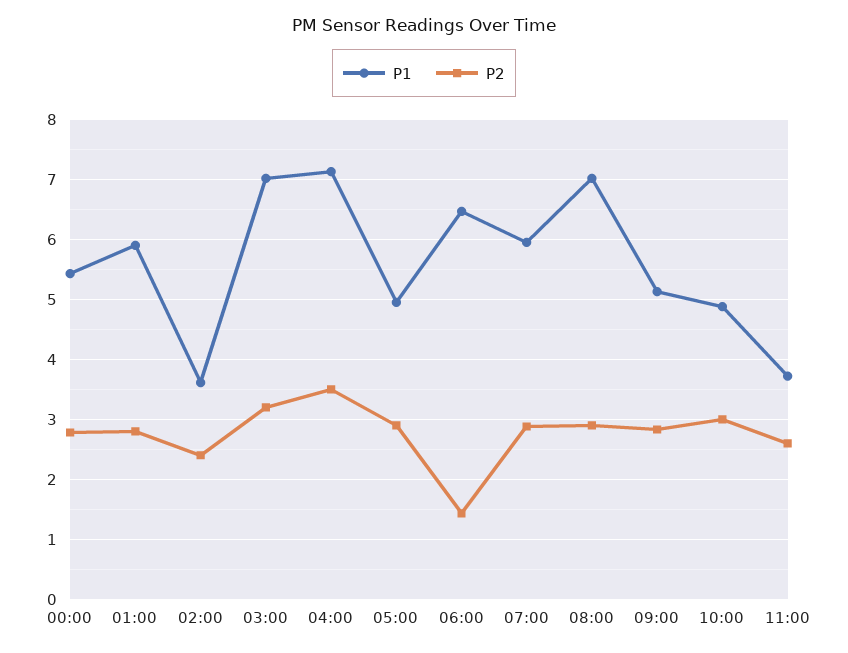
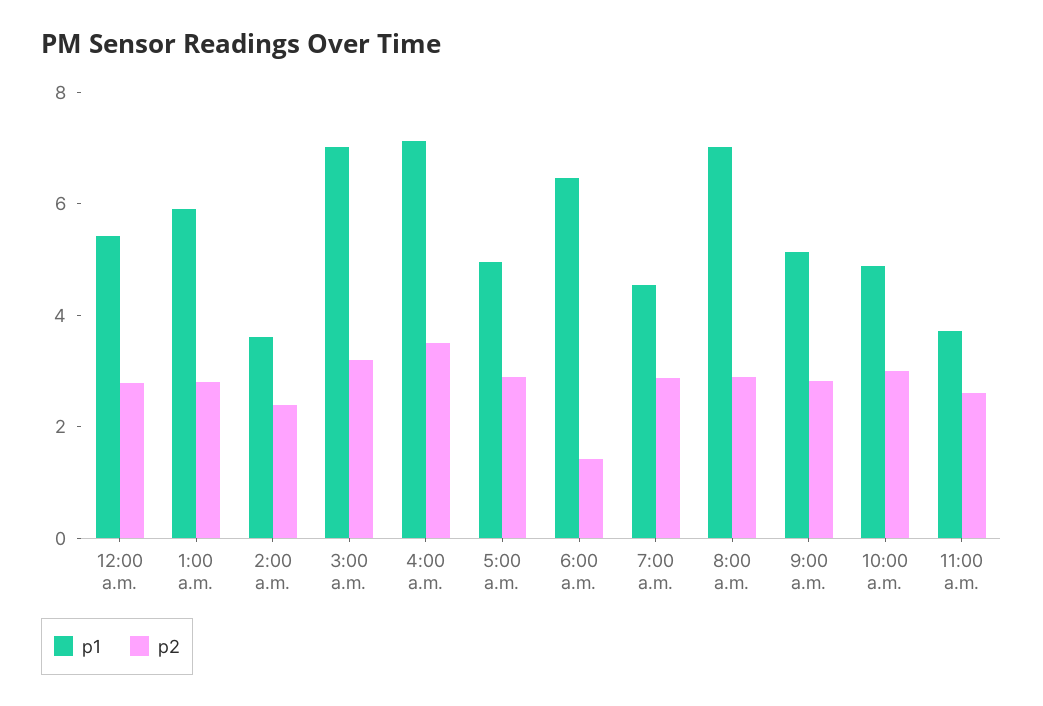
  {
    "P1": {
      "00:00": 5.4,
      "01:00": 6,
      "02:00": 3.6,
      "03:00": 7,
      "04:00": 7.2,
      "05:00": 5,
      "06:00": 6.4,
-     "07:00": 6,
+     "07:00": 4.5,
      "08:00": 7,
      "09:00": 5.2,
      "10:00": 4.8,
      "11:00": 3.8
    },
    "P2": {
      "00:00": 2.8,
      "01:00": 2.8,
      "02:00": 2.4,
      "03:00": 3.2,
      "04:00": 3.6,
      "05:00": 3,
      "06:00": 1.4,
      "07:00": 2.8,
      "08:00": 3,
      "09:00": 2.8,
      "10:00": 3,
      "11:00": 2.6
    }
  }

